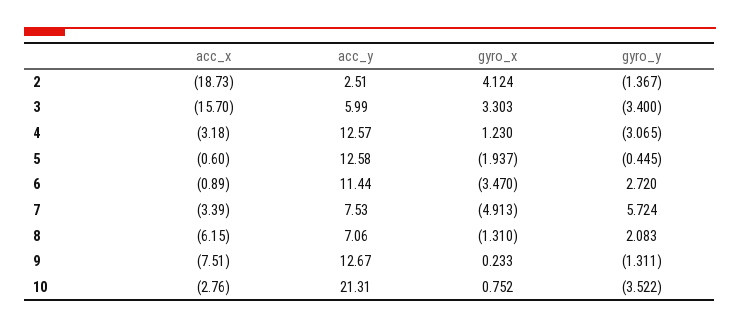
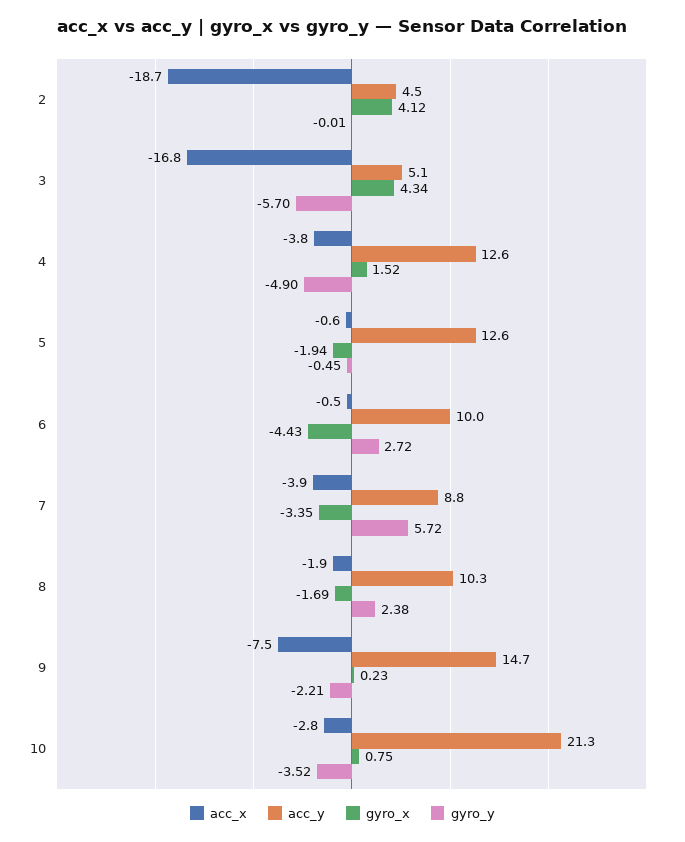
  {
    "acc_x": {
      "2": -18.73,
-     "3": -15.7,
+     "3": -16.8,
-     "4": -3.18,
+     "4": -3.8,
      "5": -0.6,
-     "6": -0.89,
+     "6": -0.5,
-     "7": -3.39,
+     "7": -3.9,
-     "8": -6.15,
+     "8": -1.9,
      "9": -7.51,
      "10": -2.76
    },
    "acc_y": {
-     "2": 2.51,
+     "2": 4.5,
-     "3": 5.99,
+     "3": 5.1,
      "4": 12.57,
      "5": 12.58,
-     "6": 11.44,
+     "6": 10,
-     "7": 7.53,
+     "7": 8.8,
-     "8": 7.06,
+     "8": 10.3,
-     "9": 12.67,
+     "9": 14.7,
      "10": 21.31
    },
    "gyro_x": {
      "2": 4.124,
-     "3": 3.303,
+     "3": 4.34,
-     "4": 1.23,
+     "4": 1.52,
      "5": -1.937,
-     "6": -3.47,
+     "6": -4.43,
-     "7": -4.913,
+     "7": -3.35,
-     "8": -1.31,
+     "8": -1.69,
      "9": 0.233,
      "10": 0.752
    },
    "gyro_y": {
-     "2": -1.367,
+     "2": -0.01,
-     "3": -3.4,
+     "3": -5.7,
-     "4": -3.065,
+     "4": -4.9,
      "5": -0.445,
      "6": 2.72,
      "7": 5.724,
-     "8": 2.083,
+     "8": 2.38,
-     "9": -1.311,
+     "9": -2.21,
      "10": -3.522
    }
  }

